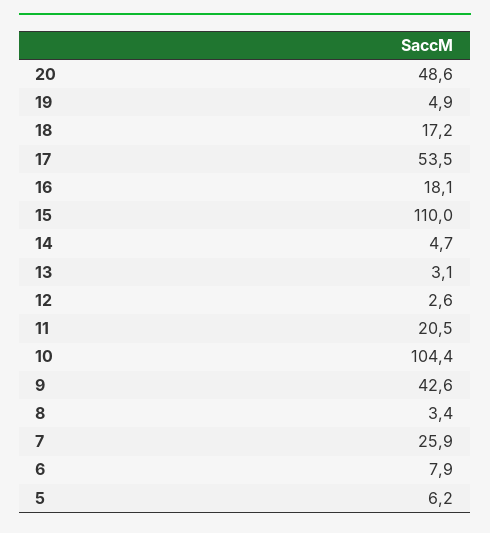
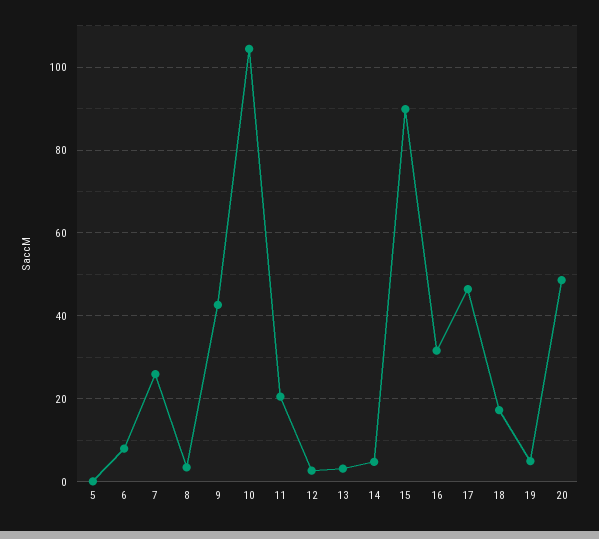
  {
    "20": 48.6,
    "19": 4.9,
    "18": 17.2,
-   "17": 53.5,
+   "17": 46,
-   "16": 18.1,
+   "16": 32,
-   "15": 110,
+   "15": 90,
    "14": 4.7,
    "13": 3.1,
    "12": 2.6,
    "11": 20.5,
    "10": 104.4,
    "9": 42.6,
    "8": 3.4,
    "7": 25.9,
    "6": 7.9,
-   "5": 6.2
+   "5": 0
  }

